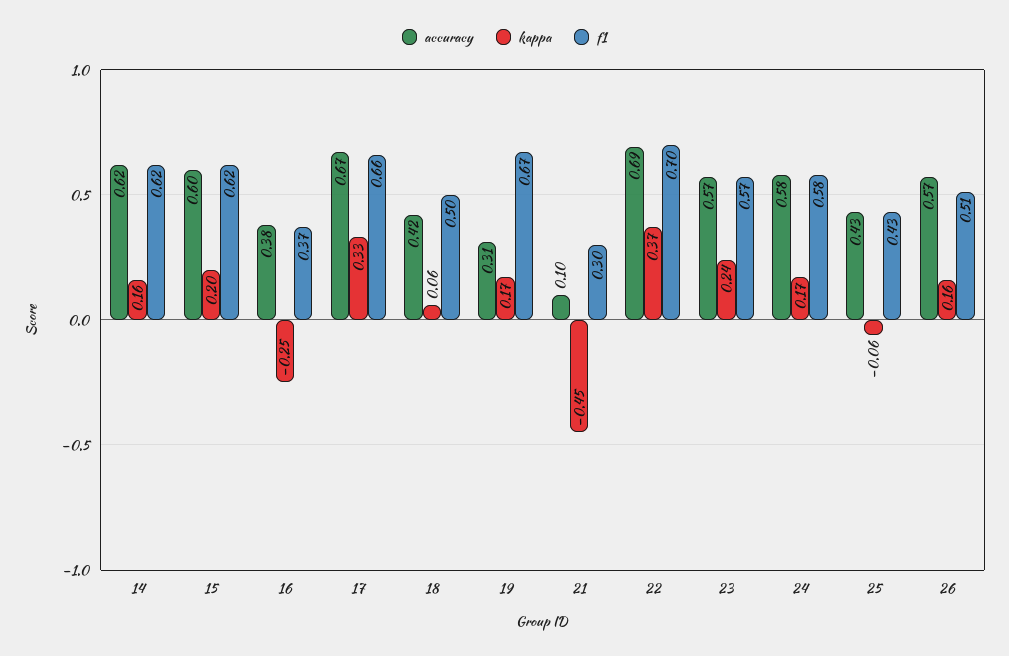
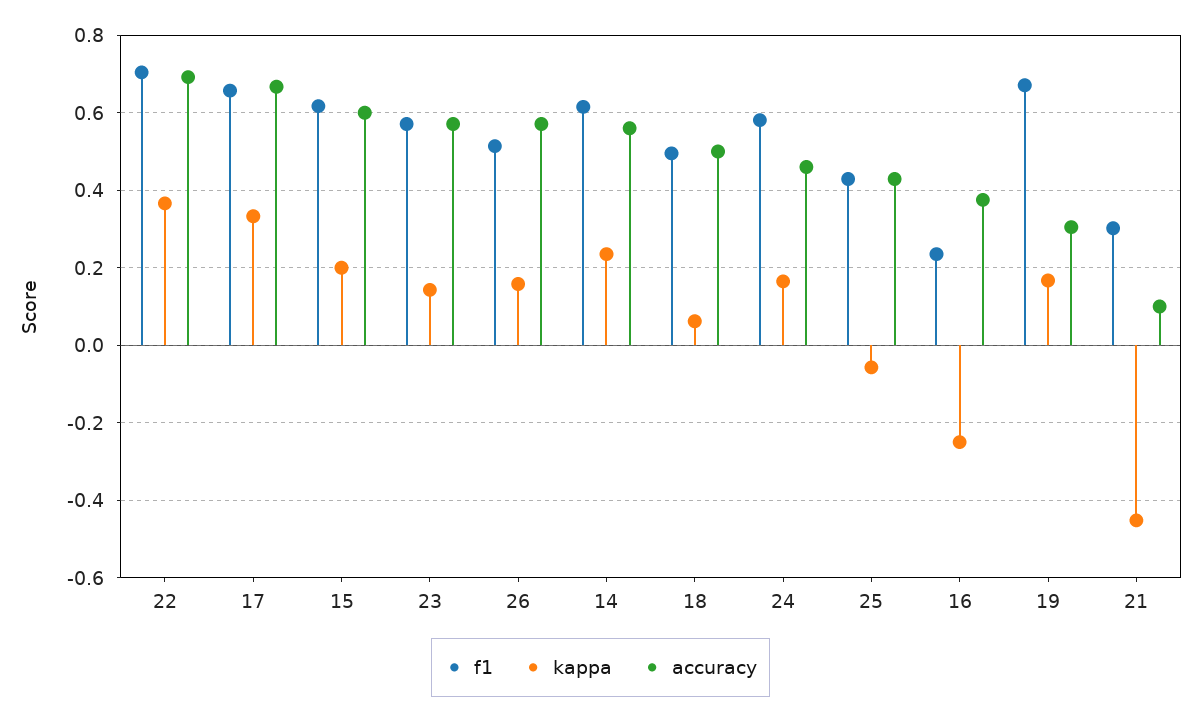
  {
    "accuracy": {
-     "14": 0.62,
+     "14": 0.56,
      "15": 0.6,
      "16": 0.38,
      "17": 0.67,
-     "18": 0.42,
+     "18": 0.5,
      "19": 0.31,
      "21": 0.1,
      "22": 0.69,
      "23": 0.57,
-     "24": 0.58,
+     "24": 0.46,
      "25": 0.43,
      "26": 0.57
    },
    "kappa": {
-     "14": 0.16,
+     "14": 0.24,
      "15": 0.2,
      "16": -0.25,
      "17": 0.33,
      "18": 0.06,
      "19": 0.17,
      "21": -0.45,
      "22": 0.37,
-     "23": 0.24,
+     "23": 0.14,
      "24": 0.17,
      "25": -0.06,
      "26": 0.16
    },
    "f1": {
      "14": 0.62,
      "15": 0.62,
-     "16": 0.37,
+     "16": 0.24,
      "17": 0.66,
      "18": 0.5,
      "19": 0.67,
      "21": 0.3,
      "22": 0.7,
      "23": 0.57,
      "24": 0.58,
      "25": 0.43,
      "26": 0.51
    }
  }

